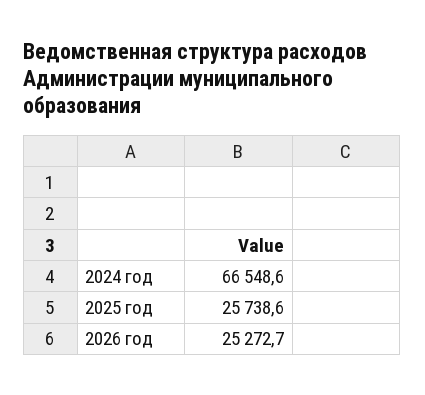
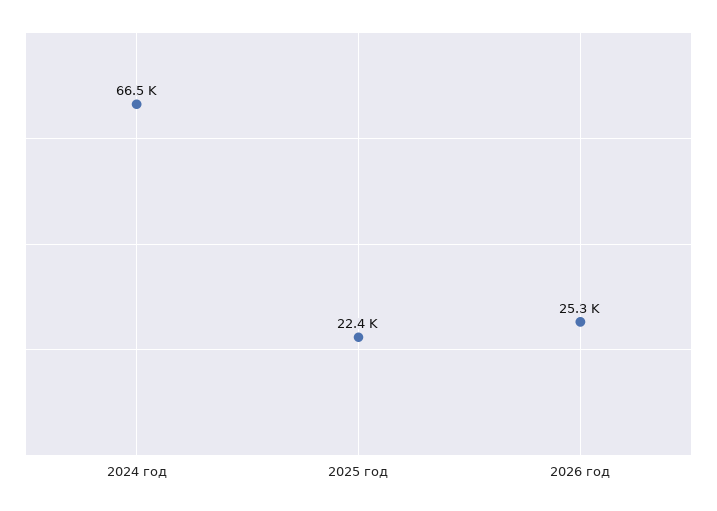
  {
    "2024 год": 66548.6,
-   "2025 год": 25738.6,
+   "2025 год": 22400,
    "2026 год": 25272.7
  }

